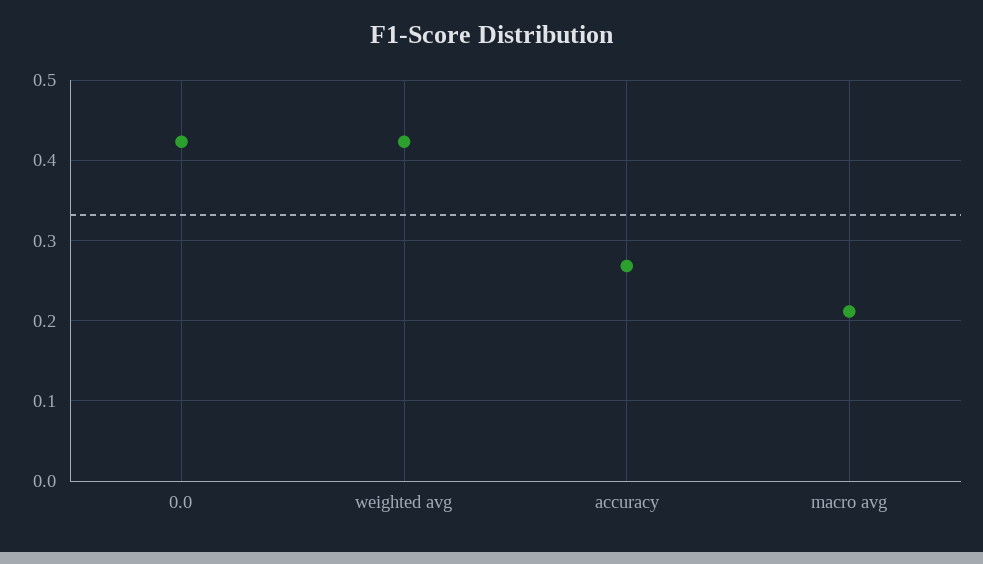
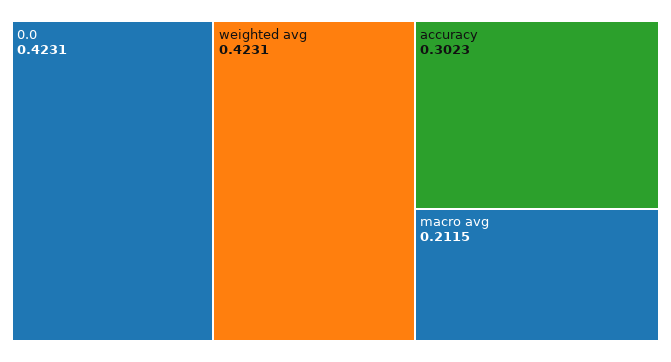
  {
    "0.0": 0.4231,
    "weighted avg": 0.4231,
-   "accuracy": 0.27,
+   "accuracy": 0.3023,
    "macro avg": 0.2115
  }

